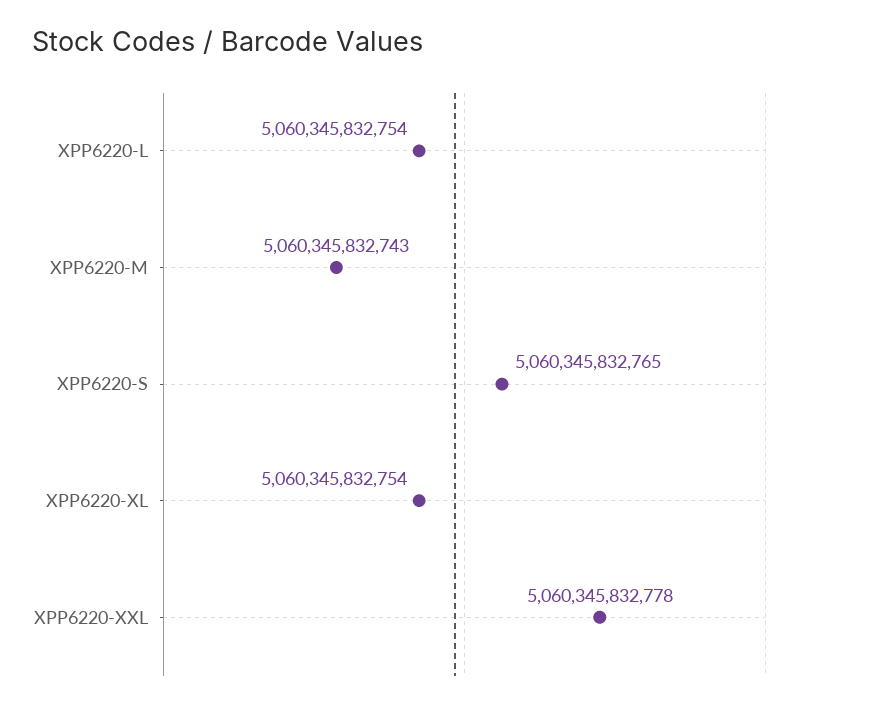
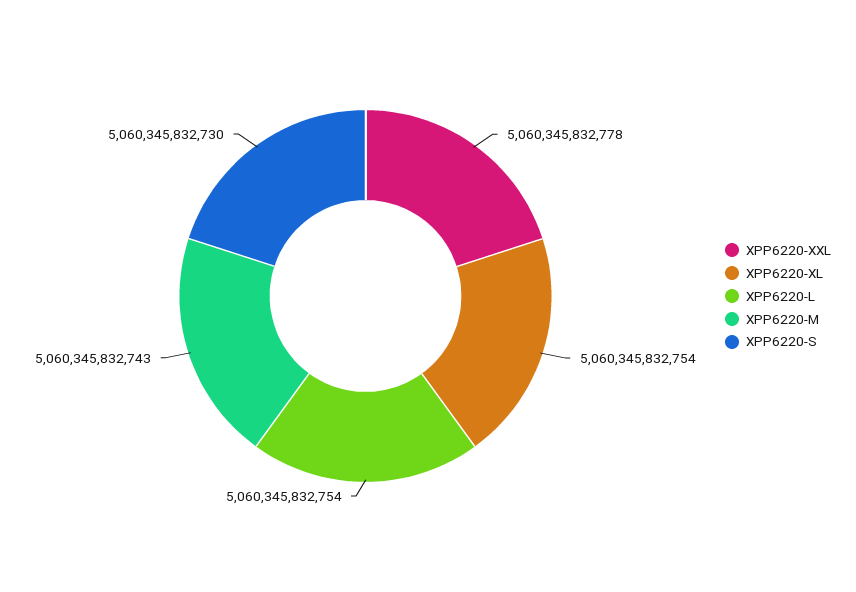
  {
    "XPP6220-L": 5060345832754,
    "XPP6220-M": 5060345832743,
-   "XPP6220-S": 5060345832765,
+   "XPP6220-S": 5060345832730,
    "XPP6220-XL": 5060345832754,
    "XPP6220-XXL": 5060345832778
  }

